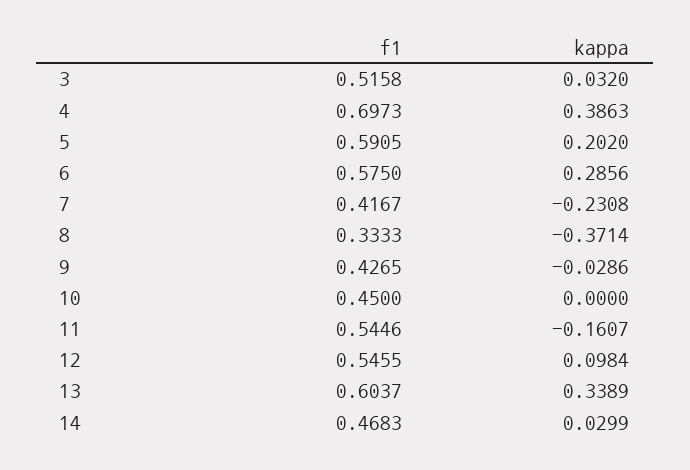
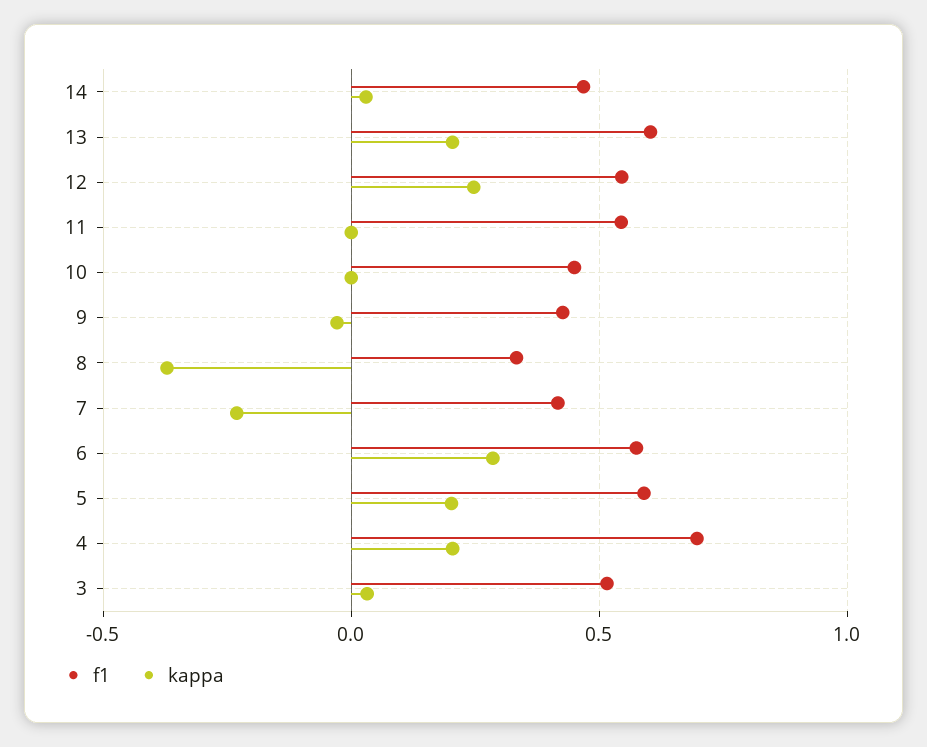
  {
    "f1": {
      "3": 0.5158,
      "4": 0.6973,
      "5": 0.5905,
      "6": 0.575,
      "7": 0.4167,
      "8": 0.3333,
      "9": 0.4265,
      "10": 0.45,
      "11": 0.5446,
      "12": 0.5455,
      "13": 0.6037,
      "14": 0.4683
    },
    "kappa": {
      "3": 0.032,
-     "4": 0.3863,
+     "4": 0.2,
      "5": 0.202,
      "6": 0.2856,
      "7": -0.2308,
      "8": -0.3714,
      "9": -0.0286,
      "10": 0,
-     "11": -0.1607,
+     "11": 0,
-     "12": 0.0984,
+     "12": 0.25,
-     "13": 0.3389,
+     "13": 0.2,
      "14": 0.0299
    }
  }

